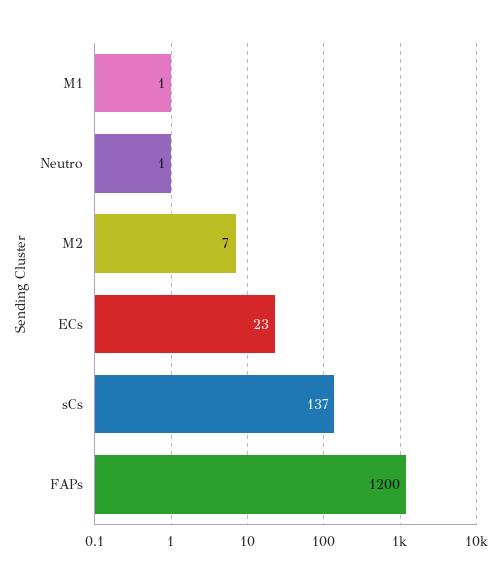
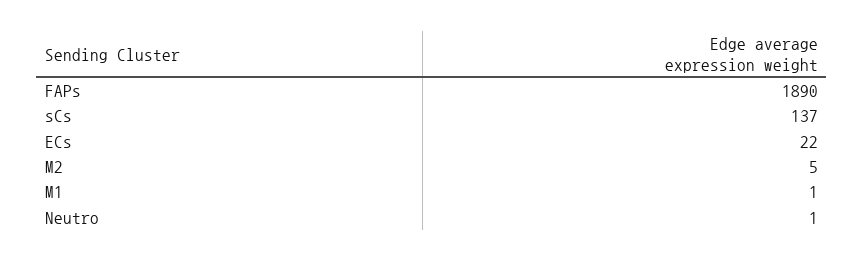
  {
    "M1": 1,
    "Neutro": 1,
-   "M2": 7,
+   "M2": 5,
-   "ECs": 23,
+   "ECs": 22,
    "sCs": 137,
-   "FAPs": 1200
+   "FAPs": 1890
  }

